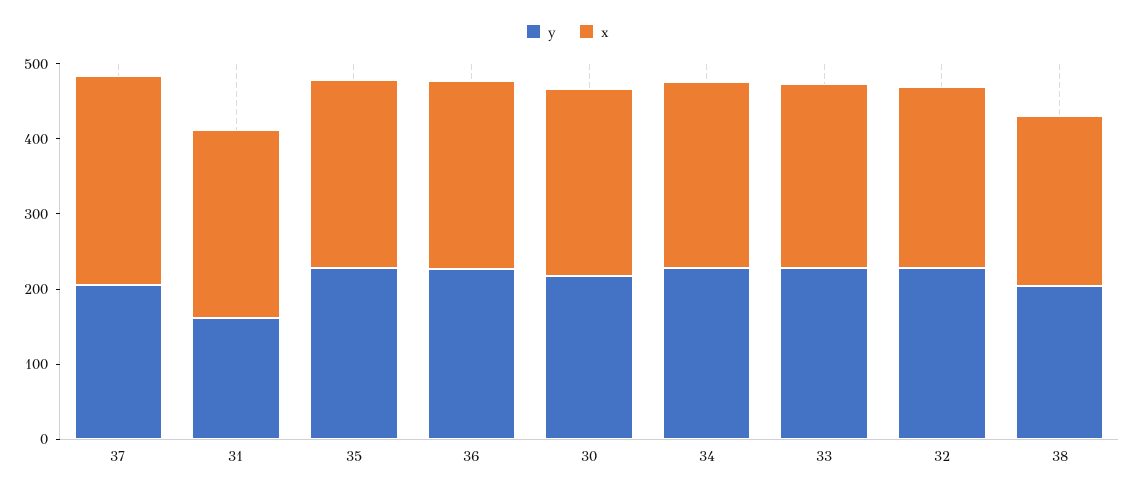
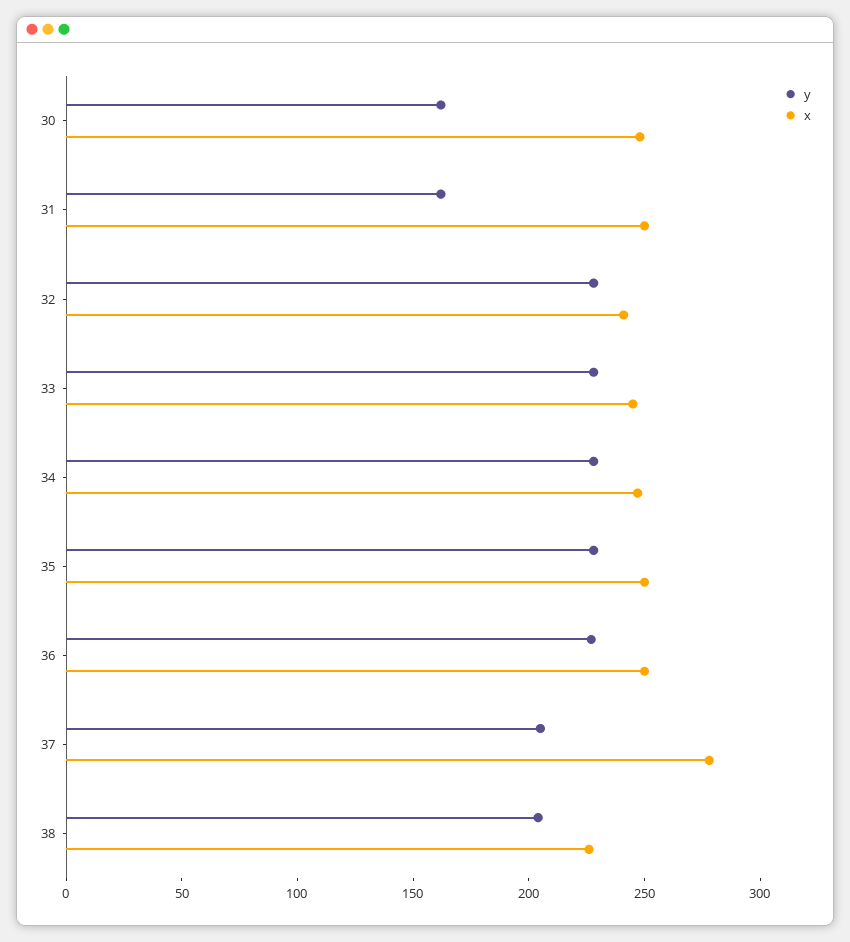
  {
    "y": {
      "37": 210,
      "31": 160,
      "35": 230,
      "36": 230,
-     "30": 220,
+     "30": 160,
      "34": 230,
      "33": 230,
      "32": 230,
      "38": 200
    },
    "x": {
      "37": 280,
      "31": 250,
      "35": 250,
      "36": 250,
      "30": 250,
      "34": 250,
      "33": 250,
      "32": 240,
      "38": 230
    }
  }

